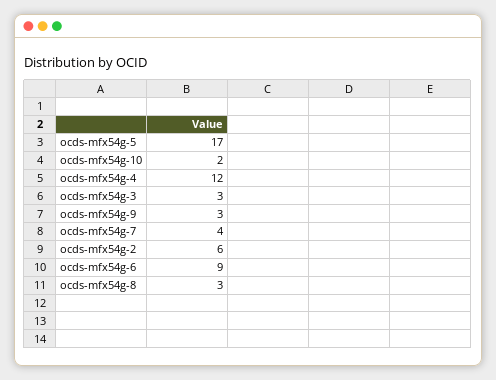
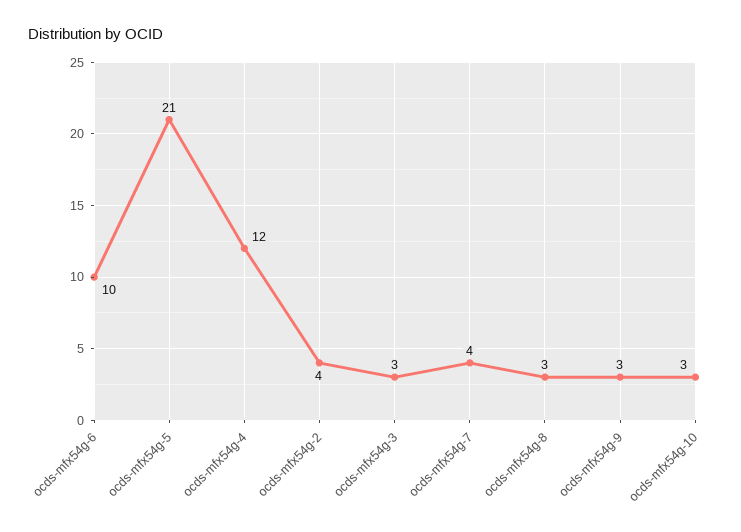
  {
-   "ocds-mfx54g-5": 17,
+   "ocds-mfx54g-5": 21,
-   "ocds-mfx54g-10": 2,
+   "ocds-mfx54g-10": 3,
    "ocds-mfx54g-4": 12,
    "ocds-mfx54g-3": 3,
    "ocds-mfx54g-9": 3,
    "ocds-mfx54g-7": 4,
-   "ocds-mfx54g-2": 6,
+   "ocds-mfx54g-2": 4,
-   "ocds-mfx54g-6": 9,
+   "ocds-mfx54g-6": 10,
    "ocds-mfx54g-8": 3
  }

